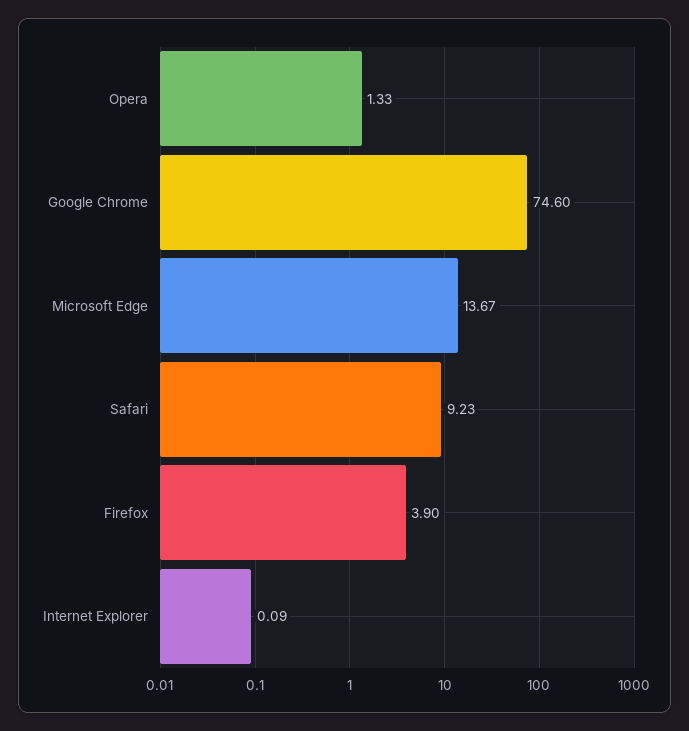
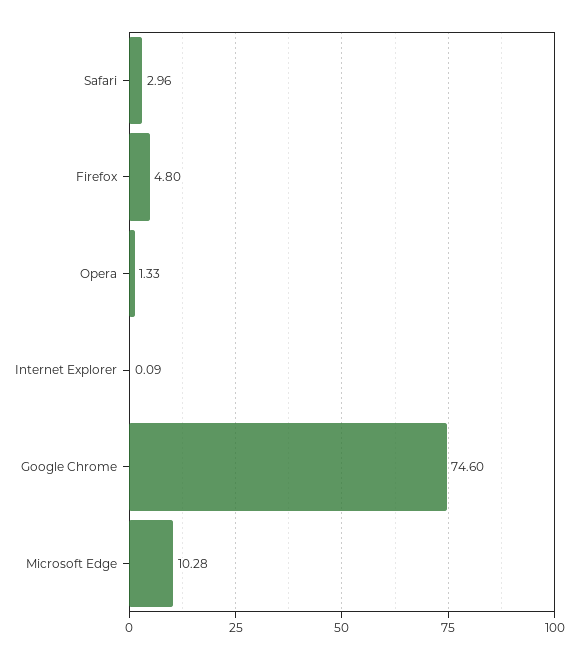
  {
    "Opera": 1.33,
    "Google Chrome": 74.6,
-   "Microsoft Edge": 13.67,
+   "Microsoft Edge": 10.28,
-   "Safari": 9.23,
+   "Safari": 2.96,
-   "Firefox": 3.9,
+   "Firefox": 4.8,
    "Internet Explorer": 0.09
  }

